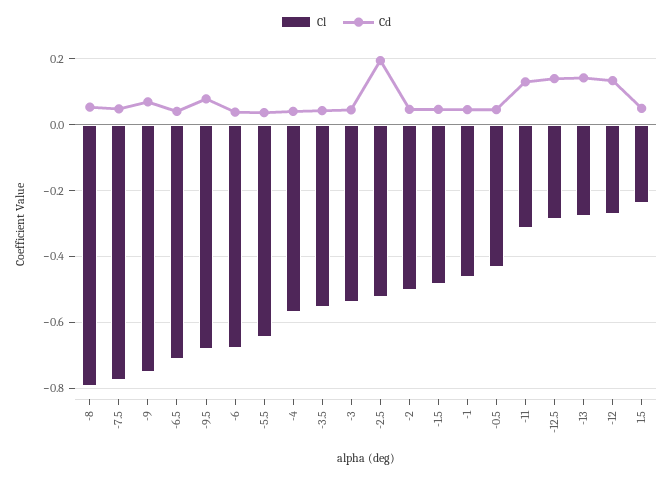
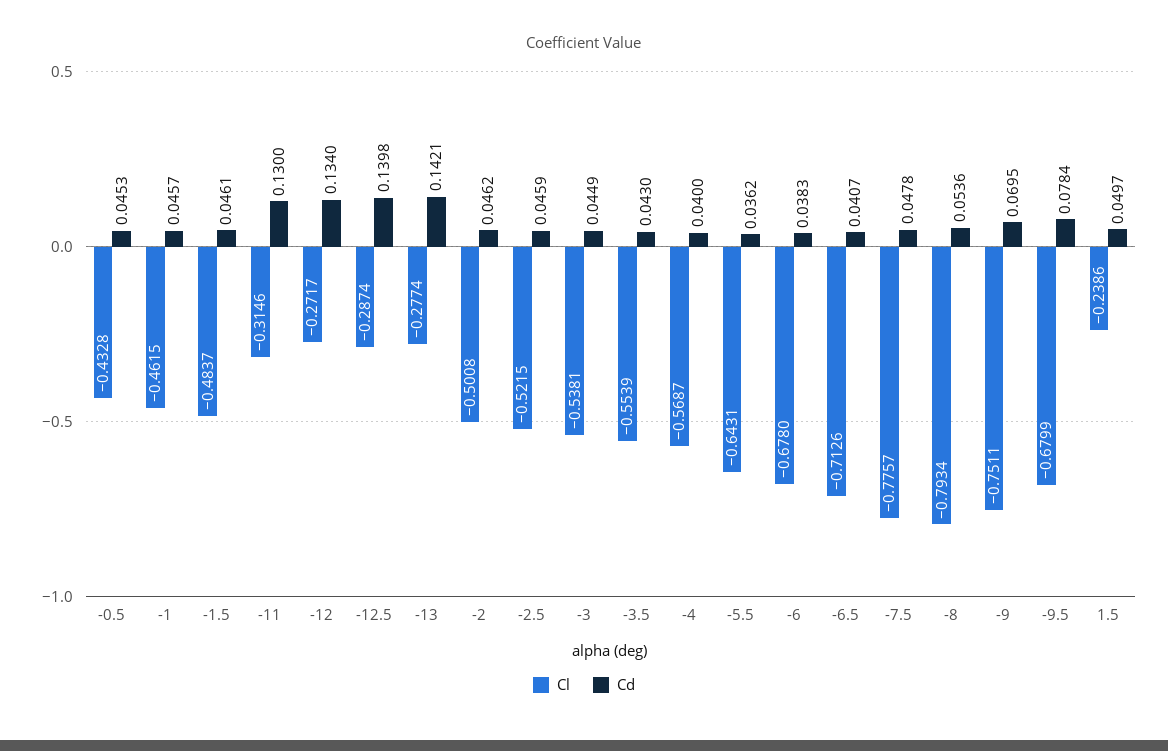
  {
    "Cl": {
      "-8": -0.7934,
      "-7.5": -0.7757,
      "-9": -0.7511,
      "-6.5": -0.7126,
      "-9.5": -0.6799,
      "-6": -0.678,
      "-5.5": -0.6431,
      "-4": -0.5687,
      "-3.5": -0.5539,
      "-3": -0.5381,
      "-2.5": -0.5215,
      "-2": -0.5008,
      "-1.5": -0.4837,
      "-1": -0.4615,
      "-0.5": -0.4328,
      "-11": -0.3146,
      "-12.5": -0.2874,
      "-13": -0.2774,
      "-12": -0.2717,
      "1.5": -0.2386
    },
    "Cd": {
      "-8": 0.0536,
      "-7.5": 0.0478,
      "-9": 0.0695,
      "-6.5": 0.0407,
      "-9.5": 0.0784,
      "-6": 0.0383,
      "-5.5": 0.0362,
      "-4": 0.04,
      "-3.5": 0.043,
      "-3": 0.0449,
-     "-2.5": 0.2,
+     "-2.5": 0.0459,
      "-2": 0.0462,
      "-1.5": 0.0461,
      "-1": 0.0457,
      "-0.5": 0.0453,
      "-11": 0.13,
      "-12.5": 0.1398,
      "-13": 0.1421,
      "-12": 0.134,
      "1.5": 0.0497
    }
  }

